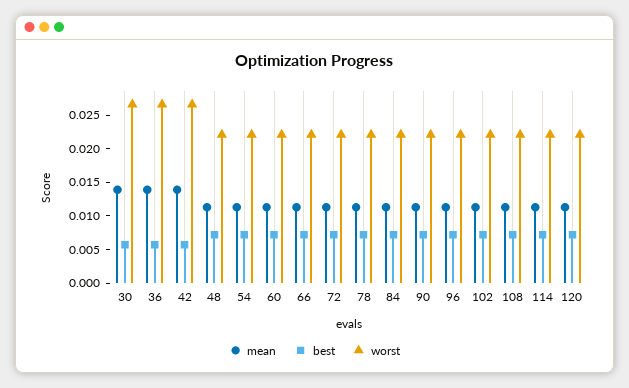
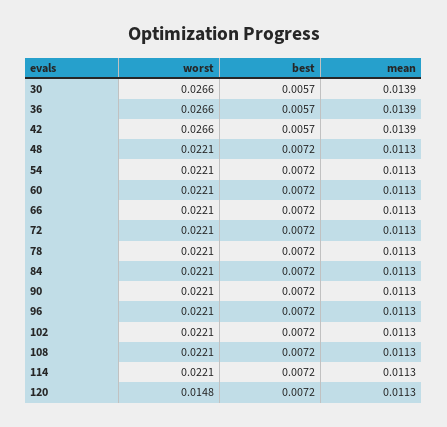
  {
    "mean": {
      "30": 0.0139,
      "36": 0.0139,
      "42": 0.0139,
      "48": 0.0113,
      "54": 0.0113,
      "60": 0.0113,
      "66": 0.0113,
      "72": 0.0113,
      "78": 0.0113,
      "84": 0.0113,
      "90": 0.0113,
      "96": 0.0113,
      "102": 0.0113,
      "108": 0.0113,
      "114": 0.0113,
      "120": 0.0113
    },
    "best": {
      "30": 0.0057,
      "36": 0.0057,
      "42": 0.0057,
      "48": 0.0072,
      "54": 0.0072,
      "60": 0.0072,
      "66": 0.0072,
      "72": 0.0072,
      "78": 0.0072,
      "84": 0.0072,
      "90": 0.0072,
      "96": 0.0072,
      "102": 0.0072,
      "108": 0.0072,
      "114": 0.0072,
      "120": 0.0072
    },
    "worst": {
      "30": 0.0266,
      "36": 0.0266,
      "42": 0.0266,
      "48": 0.0221,
      "54": 0.0221,
      "60": 0.0221,
      "66": 0.0221,
      "72": 0.0221,
      "78": 0.0221,
      "84": 0.0221,
      "90": 0.0221,
      "96": 0.0221,
      "102": 0.0221,
      "108": 0.0221,
      "114": 0.0221,
-     "120": 0.0225
+     "120": 0.0148
    }
  }

